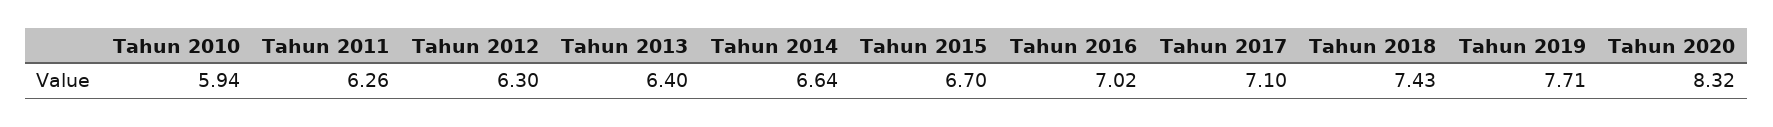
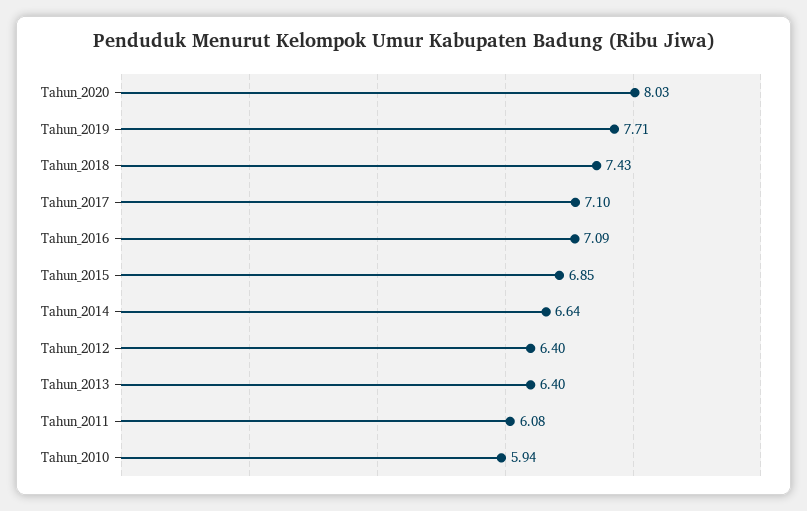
  {
    "Tahun 2010": 5.94,
-   "Tahun 2011": 6.26,
+   "Tahun 2011": 6.08,
-   "Tahun 2012": 6.3,
+   "Tahun 2012": 6.4,
    "Tahun 2013": 6.4,
    "Tahun 2014": 6.64,
-   "Tahun 2015": 6.7,
+   "Tahun 2015": 6.85,
-   "Tahun 2016": 7.02,
+   "Tahun 2016": 7.09,
    "Tahun 2017": 7.1,
    "Tahun 2018": 7.43,
    "Tahun 2019": 7.71,
-   "Tahun 2020": 8.32
+   "Tahun 2020": 8.03
  }

